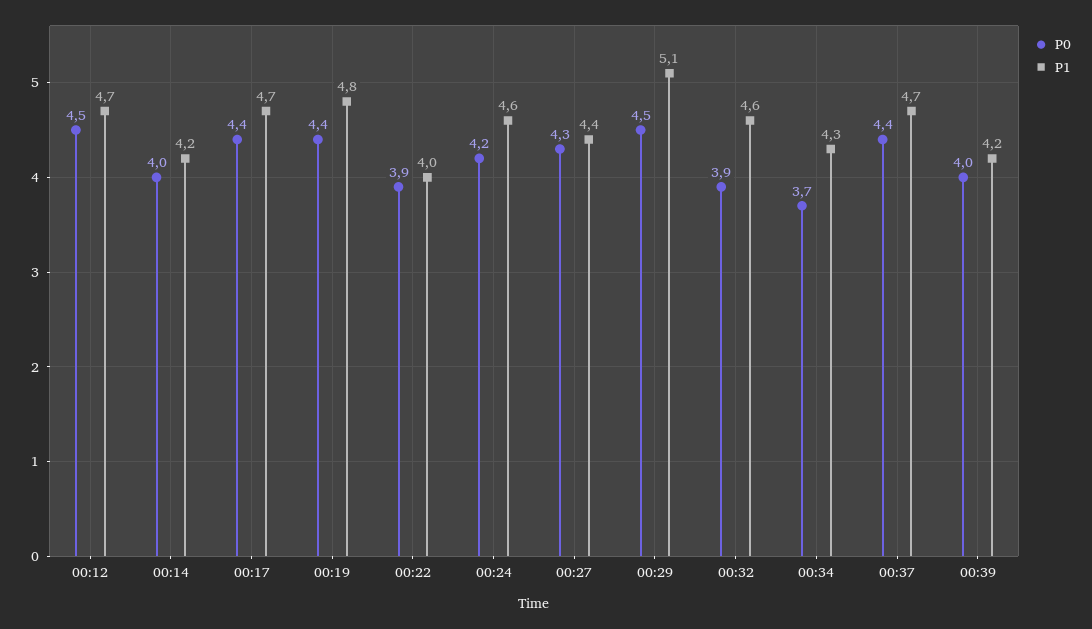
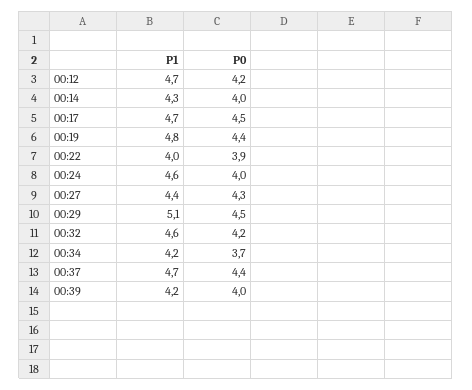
  {
    "P0": {
-     "00:12": 4.5,
+     "00:12": 4.2,
      "00:14": 4,
-     "00:17": 4.4,
+     "00:17": 4.5,
      "00:19": 4.4,
      "00:22": 3.9,
-     "00:24": 4.2,
+     "00:24": 4,
      "00:27": 4.3,
      "00:29": 4.5,
-     "00:32": 3.9,
+     "00:32": 4.2,
      "00:34": 3.7,
      "00:37": 4.4,
      "00:39": 4
    },
    "P1": {
      "00:12": 4.7,
-     "00:14": 4.2,
+     "00:14": 4.3,
      "00:17": 4.7,
      "00:19": 4.8,
      "00:22": 4,
      "00:24": 4.6,
      "00:27": 4.4,
      "00:29": 5.1,
      "00:32": 4.6,
-     "00:34": 4.3,
+     "00:34": 4.2,
      "00:37": 4.7,
      "00:39": 4.2
    }
  }

